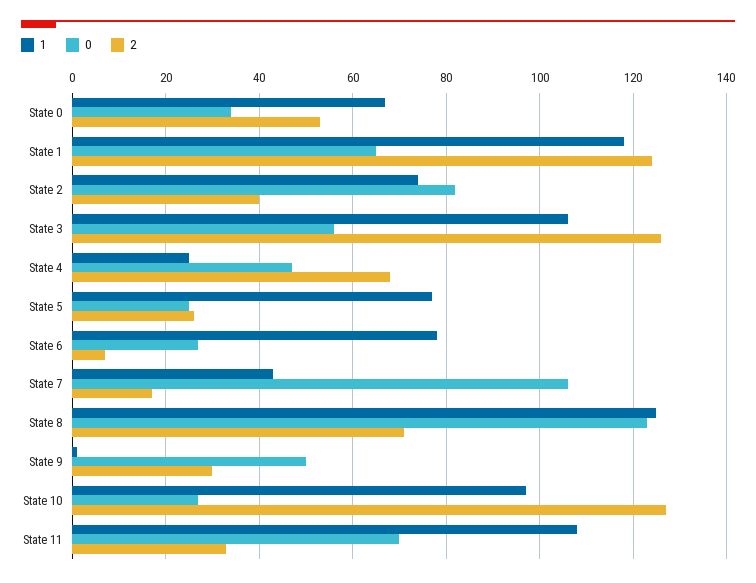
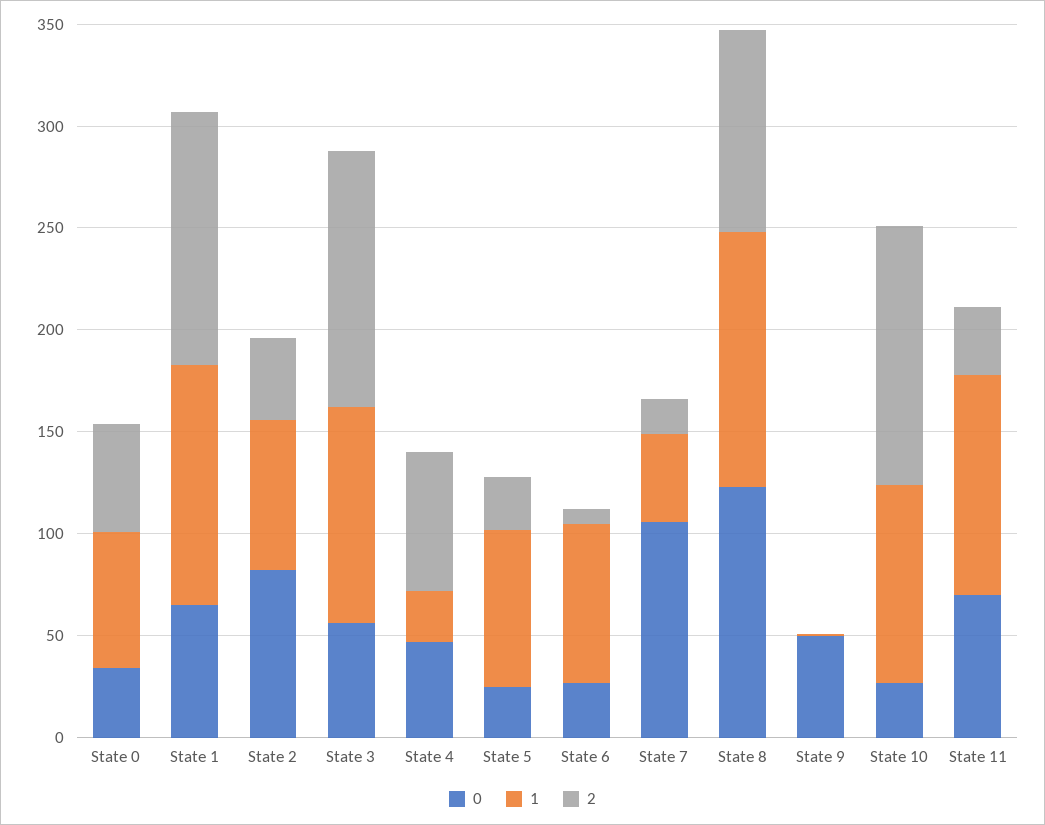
  {
    "1": {
      "State 0": 65,
      "State 1": 120,
      "State 2": 75,
      "State 3": 105,
      "State 4": 25,
      "State 5": 75,
      "State 6": 80,
      "State 7": 45,
      "State 8": 125,
      "State 9": 0,
      "State 10": 95,
      "State 11": 110
    },
    "0": {
      "State 0": 35,
      "State 1": 65,
      "State 2": 80,
      "State 3": 55,
      "State 4": 45,
      "State 5": 25,
      "State 6": 25,
      "State 7": 105,
      "State 8": 125,
      "State 9": 50,
      "State 10": 25,
      "State 11": 70
    },
    "2": {
      "State 0": 55,
      "State 1": 125,
      "State 2": 40,
      "State 3": 125,
      "State 4": 70,
      "State 5": 25,
      "State 6": 5,
      "State 7": 15,
-     "State 8": 70,
+     "State 8": 100,
-     "State 9": 30,
+     "State 9": 0,
      "State 10": 125,
      "State 11": 35
    }
  }

